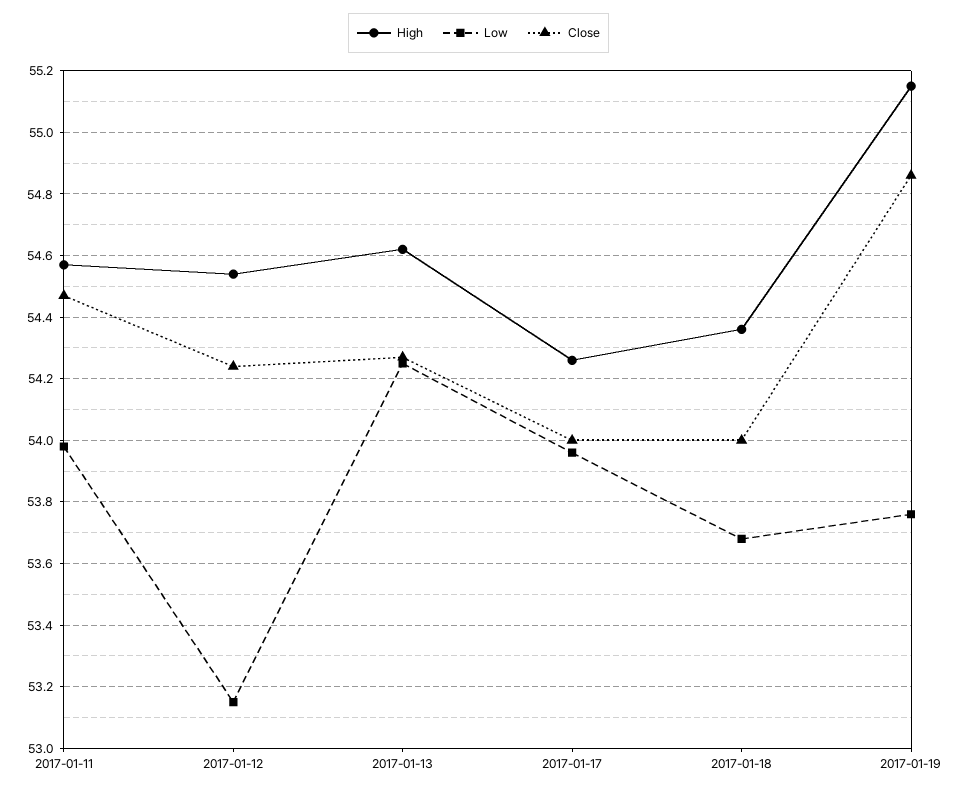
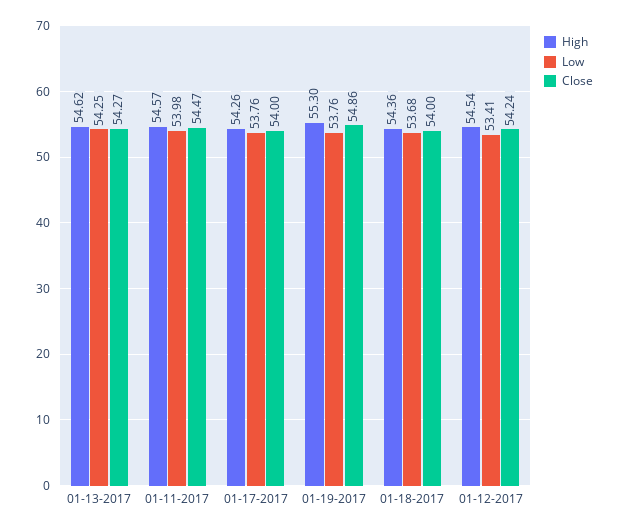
  {
    "High": {
      "2017-01-11": 54.57,
      "2017-01-12": 54.54,
      "2017-01-13": 54.62,
      "2017-01-17": 54.26,
      "2017-01-18": 54.36,
-     "2017-01-19": 55.15
+     "2017-01-19": 55.3
    },
    "Low": {
      "2017-01-11": 53.98,
-     "2017-01-12": 53.15,
+     "2017-01-12": 53.41,
      "2017-01-13": 54.25,
-     "2017-01-17": 53.95,
+     "2017-01-17": 53.76,
      "2017-01-18": 53.68,
      "2017-01-19": 53.76
    },
    "Close": {
      "2017-01-11": 54.47,
      "2017-01-12": 54.24,
      "2017-01-13": 54.27,
      "2017-01-17": 54,
      "2017-01-18": 54,
      "2017-01-19": 54.86
    }
  }

